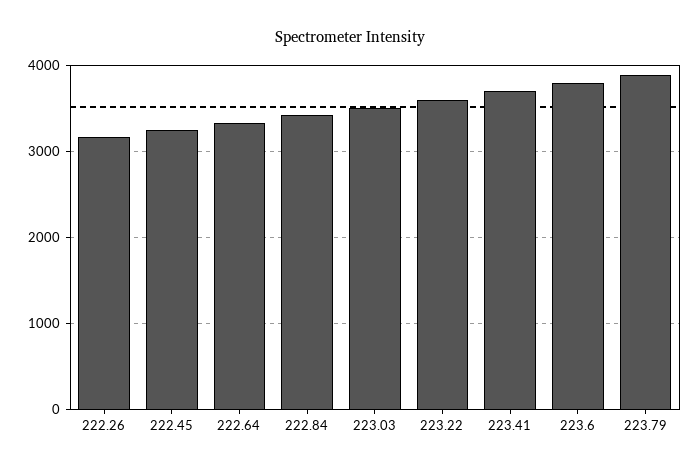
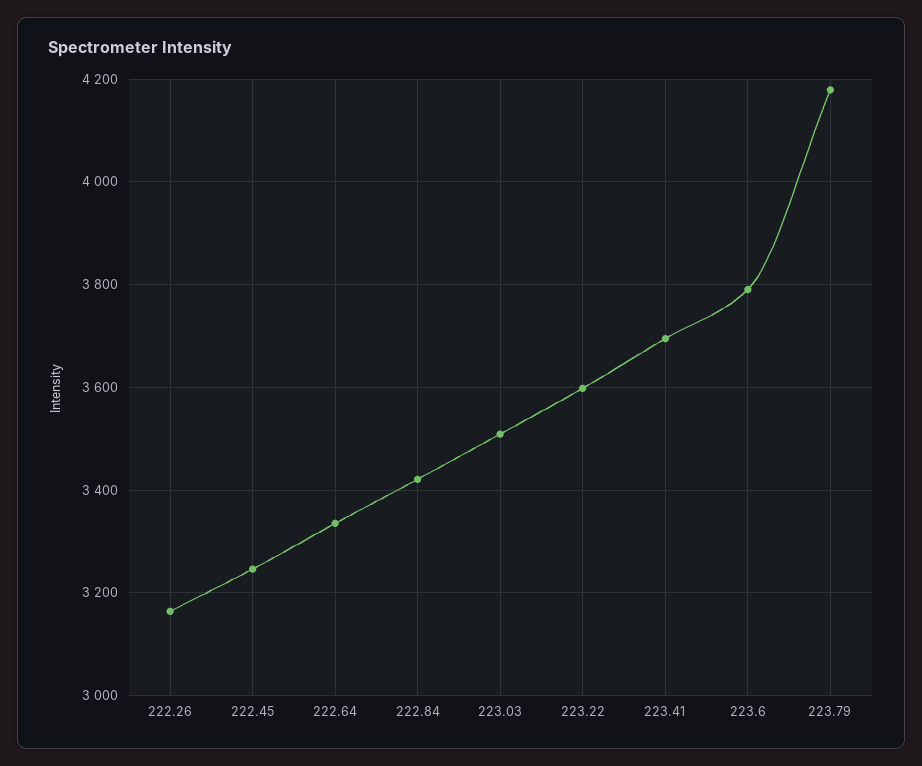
  {
    "222.26": 3160,
    "222.45": 3240,
    "222.64": 3340,
    "222.84": 3420,
    "223.03": 3500,
    "223.22": 3600,
    "223.41": 3700,
    "223.6": 3800,
-   "223.79": 3900
+   "223.79": 4180
  }

